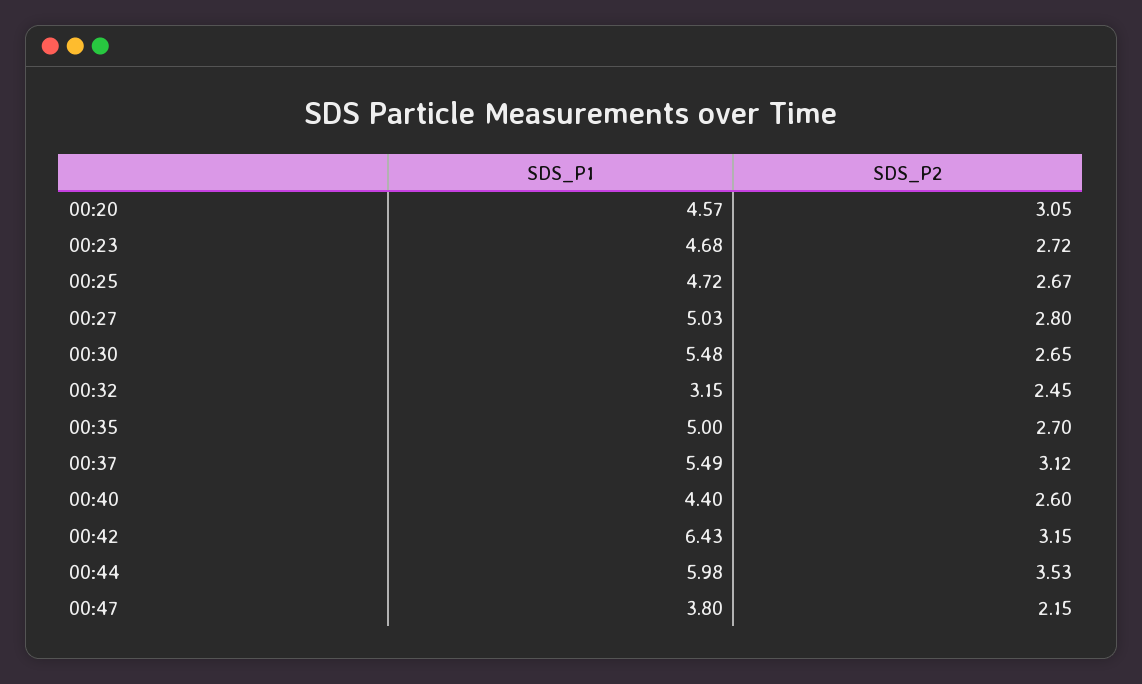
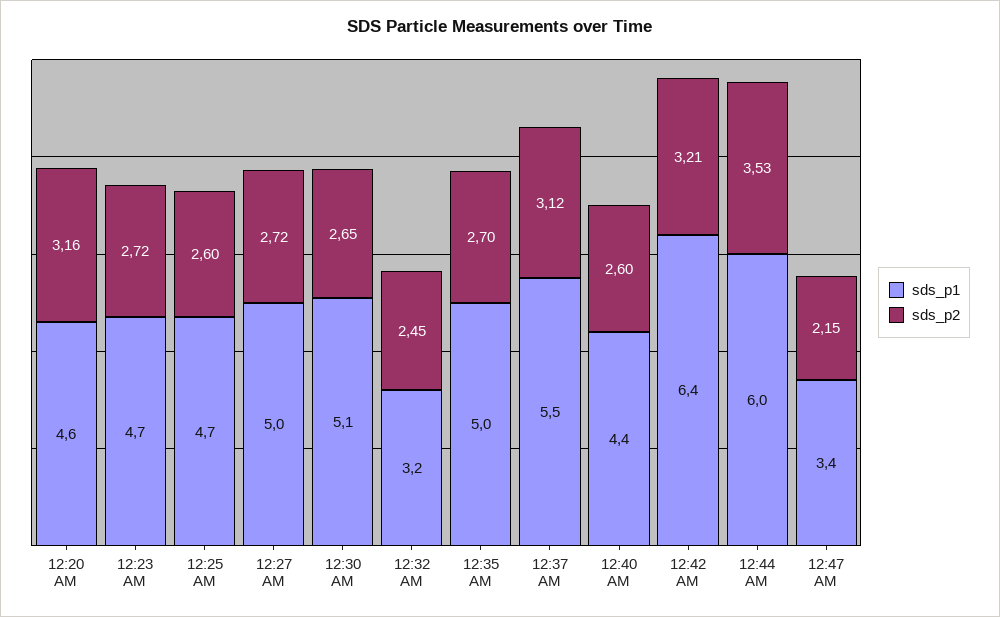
  {
    "SDS_P1": {
      "00:20": 4.57,
      "00:23": 4.68,
      "00:25": 4.72,
      "00:27": 5.03,
-     "00:30": 5.48,
+     "00:30": 5.1,
      "00:32": 3.15,
      "00:35": 5,
      "00:37": 5.49,
      "00:40": 4.4,
      "00:42": 6.43,
      "00:44": 5.98,
-     "00:47": 3.8
+     "00:47": 3.4
    },
    "SDS_P2": {
-     "00:20": 3.05,
+     "00:20": 3.16,
      "00:23": 2.72,
-     "00:25": 2.67,
+     "00:25": 2.6,
-     "00:27": 2.8,
+     "00:27": 2.72,
      "00:30": 2.65,
      "00:32": 2.45,
      "00:35": 2.7,
      "00:37": 3.12,
      "00:40": 2.6,
-     "00:42": 3.15,
+     "00:42": 3.21,
      "00:44": 3.53,
      "00:47": 2.15
    }
  }

